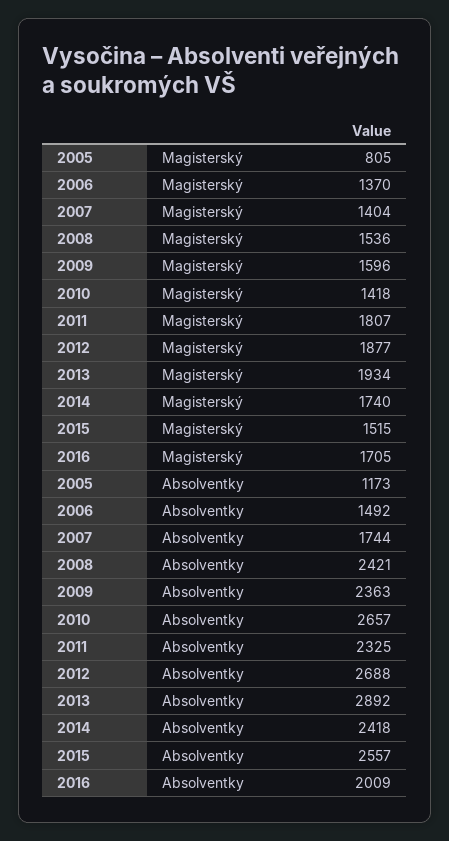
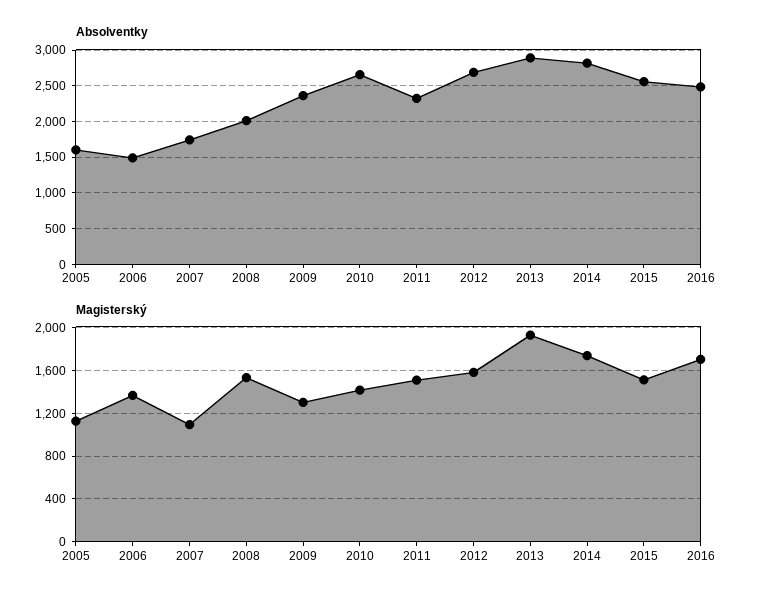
  {
    "Magisterský": {
-     "2005": 805,
+     "2005": 1100,
      "2006": 1370,
-     "2007": 1404,
+     "2007": 1100,
      "2008": 1536,
-     "2009": 1596,
+     "2009": 1300,
      "2010": 1418,
-     "2011": 1807,
+     "2011": 1500,
-     "2012": 1877,
+     "2012": 1600,
      "2013": 1934,
      "2014": 1740,
      "2015": 1515,
      "2016": 1705
    },
    "Absolventky": {
-     "2005": 1173,
+     "2005": 1600,
      "2006": 1492,
      "2007": 1744,
-     "2008": 2421,
+     "2008": 2000,
      "2009": 2363,
      "2010": 2657,
      "2011": 2325,
      "2012": 2688,
      "2013": 2892,
-     "2014": 2418,
+     "2014": 2800,
      "2015": 2557,
-     "2016": 2009
+     "2016": 2500
    }
  }

